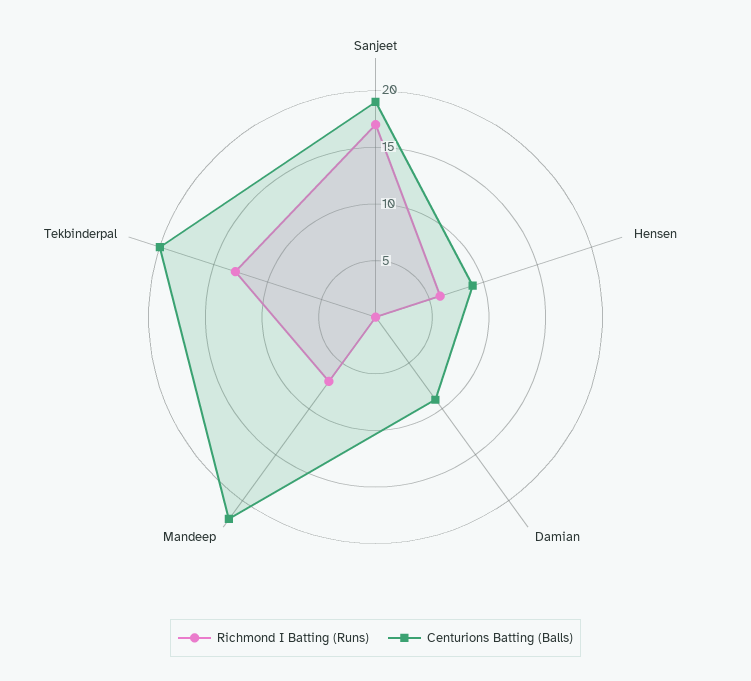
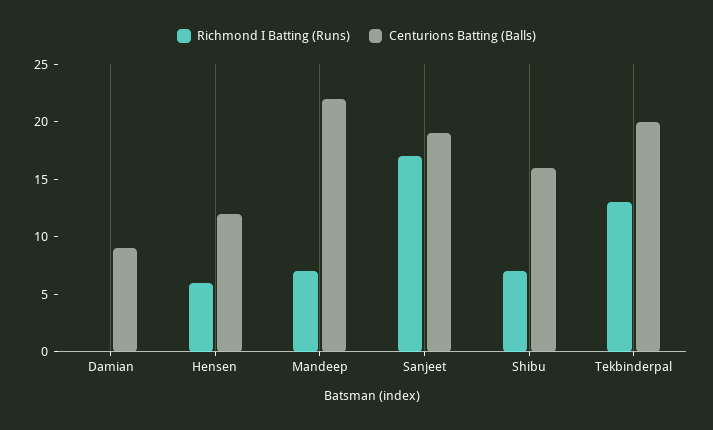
  {
    "Richmond I Batting (Runs)": {
      "Sanjeet": 17,
      "Hensen": 6,
      "Damian": 0,
      "Mandeep": 7,
-     "Tekbinderpal": 13
+     "Tekbinderpal": 13,
+     "Shibu": 7
    },
    "Centurions Batting (Balls)": {
      "Sanjeet": 19,
-     "Hensen": 9,
+     "Hensen": 12,
      "Damian": 9,
      "Mandeep": 22,
-     "Tekbinderpal": 20
+     "Tekbinderpal": 20,
+     "Shibu": 16
    }
  }

